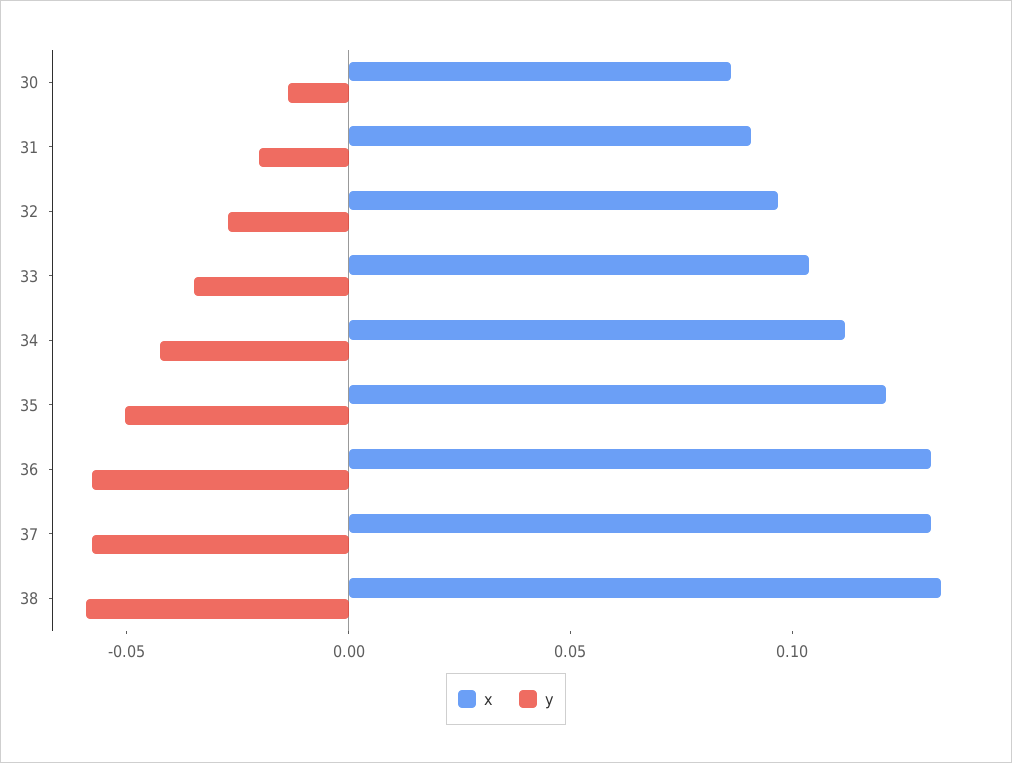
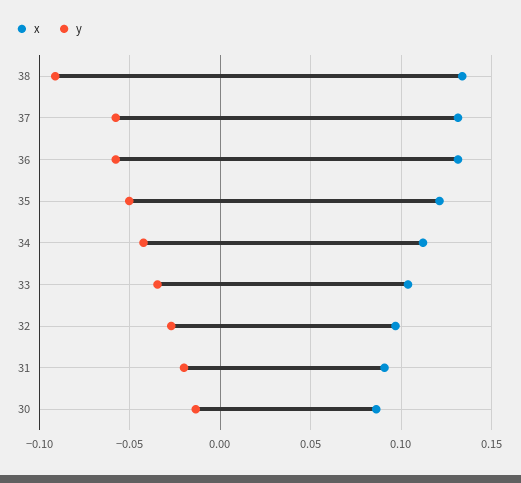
  {
    "x": {
      "30": 0.085,
      "31": 0.09,
      "32": 0.095,
      "33": 0.105,
      "34": 0.11,
      "35": 0.12,
      "36": 0.13,
      "37": 0.13,
      "38": 0.135
    },
    "y": {
      "30": -0.015,
      "31": -0.02,
      "32": -0.025,
      "33": -0.035,
      "34": -0.045,
      "35": -0.05,
      "36": -0.06,
      "37": -0.06,
-     "38": -0.06
+     "38": -0.09
    }
  }

